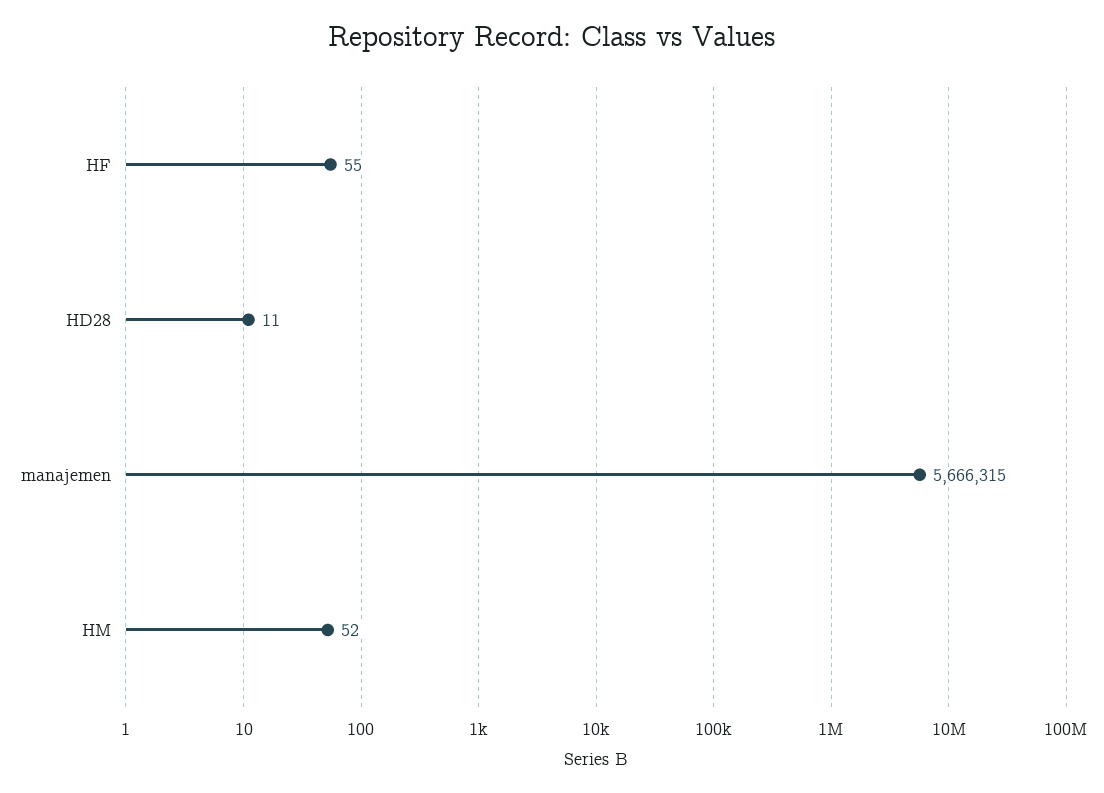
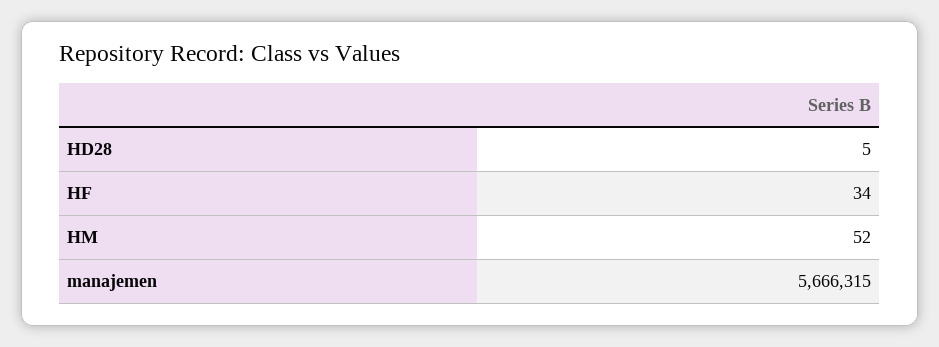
  {
-   "HF": 55,
+   "HF": 34,
-   "HD28": 11,
+   "HD28": 5,
    "manajemen": 5666315,
    "HM": 52
  }

